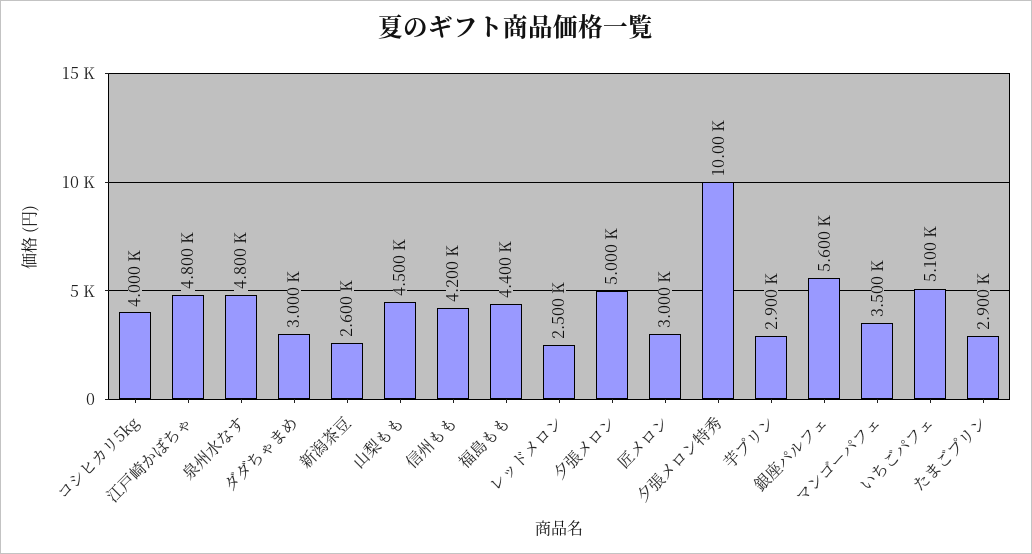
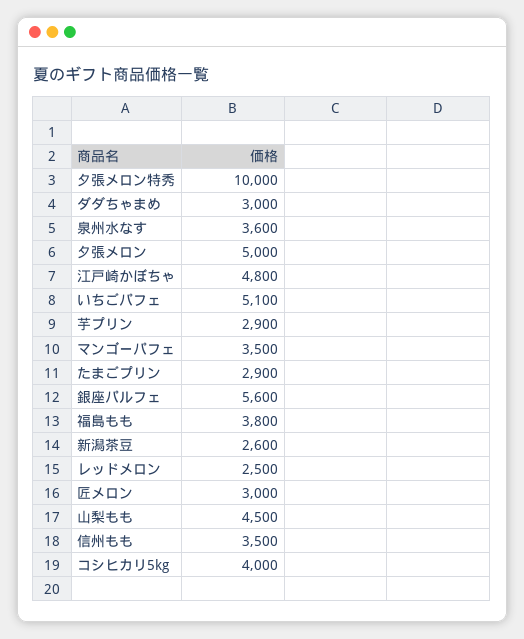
  {
    "コシヒカリ5kg": 4000,
    "江戸崎かぼちゃ": 4800,
-   "泉州水なす": 4800,
+   "泉州水なす": 3600,
    "ダダちゃまめ": 3000,
    "新潟茶豆": 2600,
    "山梨もも": 4500,
-   "信州もも": 4200,
+   "信州もも": 3500,
-   "福島もも": 4400,
+   "福島もも": 3800,
    "レッドメロン": 2500,
    "夕張メロン": 5000,
    "匠メロン": 3000,
    "夕張メロン特秀": 10000,
    "芋プリン": 2900,
    "銀座パルフェ": 5600,
    "マンゴーパフェ": 3500,
    "いちごパフェ": 5100,
    "たまごプリン": 2900
  }

